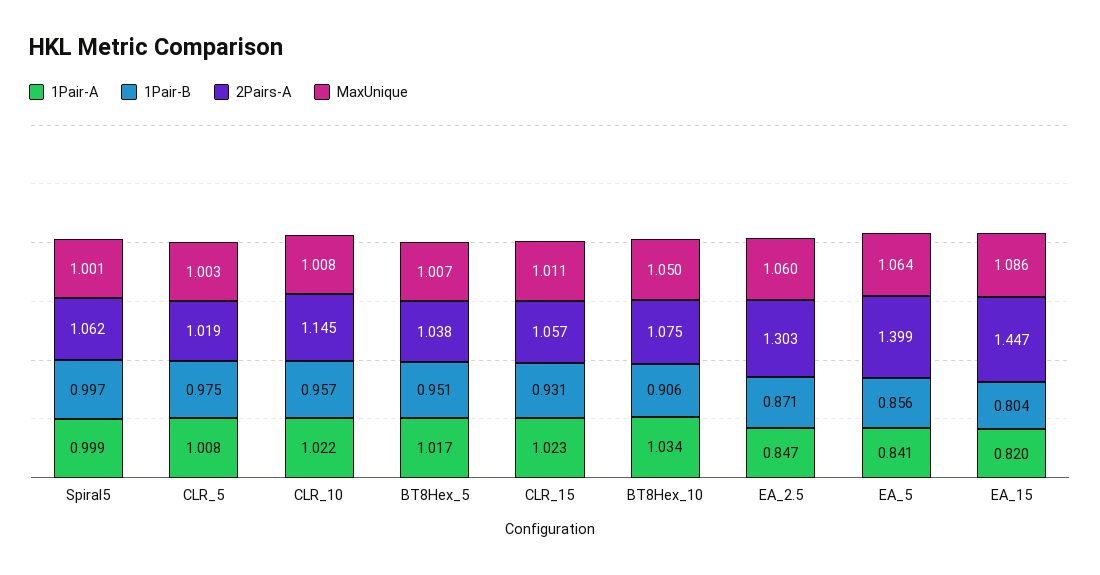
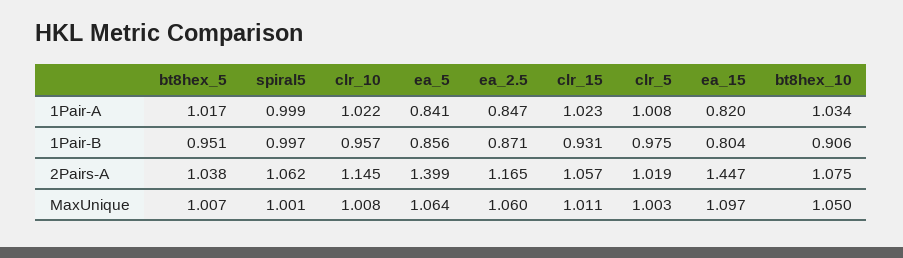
  {
    "1Pair-A": {
      "Spiral5": 0.999,
      "CLR_5": 1.008,
      "CLR_10": 1.022,
      "BT8Hex_5": 1.017,
      "CLR_15": 1.023,
      "BT8Hex_10": 1.034,
      "EA_2.5": 0.847,
      "EA_5": 0.841,
      "EA_15": 0.82
    },
    "1Pair-B": {
      "Spiral5": 0.997,
      "CLR_5": 0.975,
      "CLR_10": 0.957,
      "BT8Hex_5": 0.951,
      "CLR_15": 0.931,
      "BT8Hex_10": 0.906,
      "EA_2.5": 0.871,
      "EA_5": 0.856,
      "EA_15": 0.804
    },
    "2Pairs-A": {
      "Spiral5": 1.062,
      "CLR_5": 1.019,
      "CLR_10": 1.145,
      "BT8Hex_5": 1.038,
      "CLR_15": 1.057,
      "BT8Hex_10": 1.075,
-     "EA_2.5": 1.303,
+     "EA_2.5": 1.165,
      "EA_5": 1.399,
      "EA_15": 1.447
    },
    "MaxUnique": {
      "Spiral5": 1.001,
      "CLR_5": 1.003,
      "CLR_10": 1.008,
      "BT8Hex_5": 1.007,
      "CLR_15": 1.011,
      "BT8Hex_10": 1.05,
      "EA_2.5": 1.06,
      "EA_5": 1.064,
-     "EA_15": 1.086
+     "EA_15": 1.097
    }
  }

